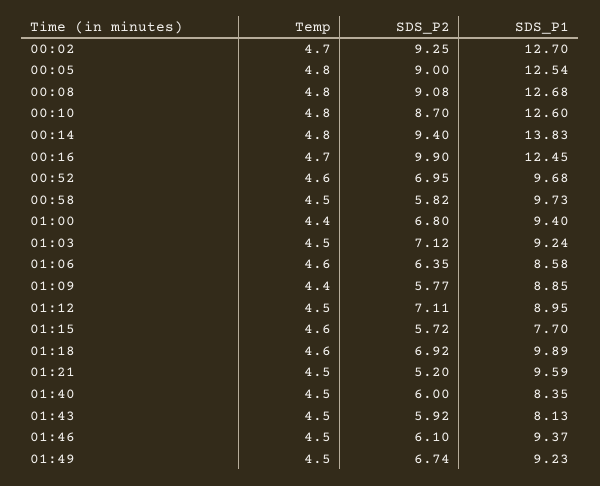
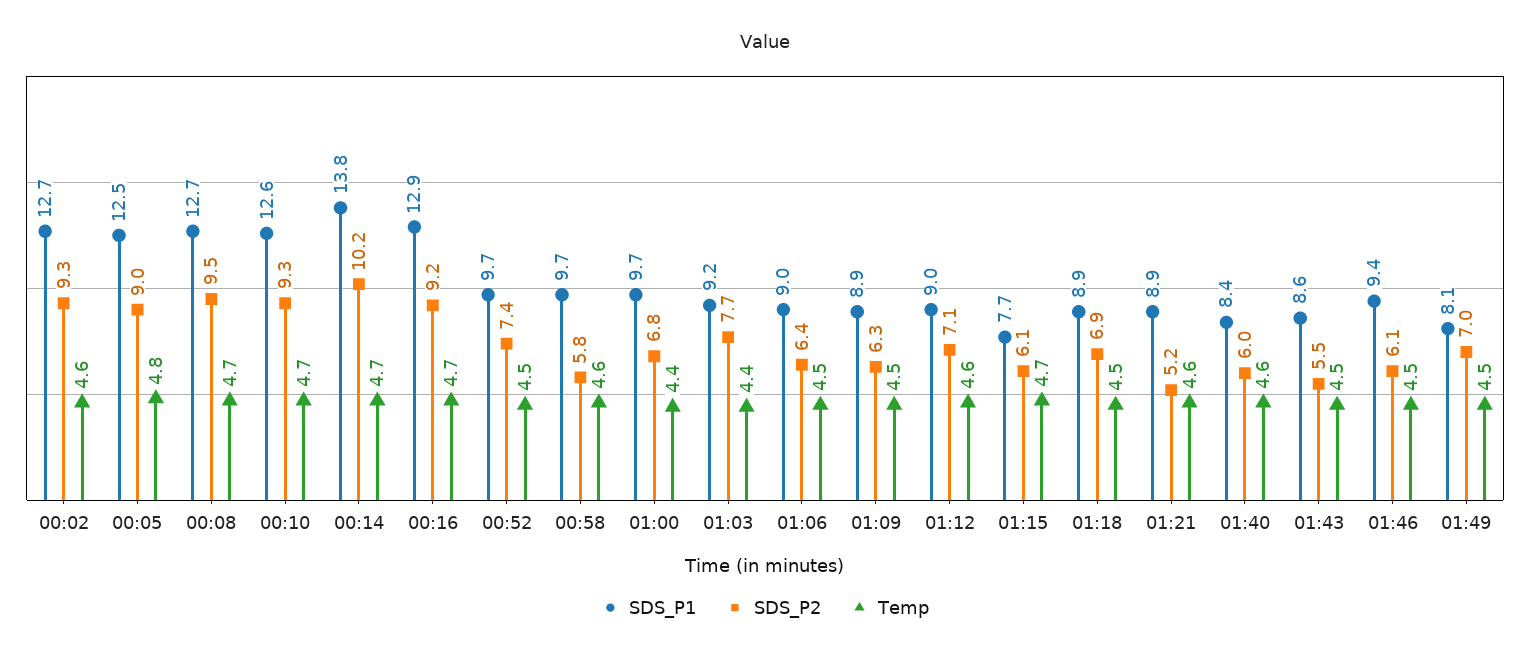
  {
    "Temp": {
-     "00:02": 4.7,
+     "00:02": 4.6,
      "00:05": 4.8,
-     "00:08": 4.8,
+     "00:08": 4.7,
-     "00:10": 4.8,
+     "00:10": 4.7,
-     "00:14": 4.8,
+     "00:14": 4.7,
      "00:16": 4.7,
-     "00:52": 4.6,
+     "00:52": 4.5,
-     "00:58": 4.5,
+     "00:58": 4.6,
      "01:00": 4.4,
-     "01:03": 4.5,
+     "01:03": 4.4,
-     "01:06": 4.6,
+     "01:06": 4.5,
-     "01:09": 4.4,
+     "01:09": 4.5,
-     "01:12": 4.5,
+     "01:12": 4.6,
-     "01:15": 4.6,
+     "01:15": 4.7,
-     "01:18": 4.6,
+     "01:18": 4.5,
-     "01:21": 4.5,
+     "01:21": 4.6,
-     "01:40": 4.5,
+     "01:40": 4.6,
      "01:43": 4.5,
      "01:46": 4.5,
      "01:49": 4.5
    },
    "SDS_P2": {
      "00:02": 9.25,
      "00:05": 9,
-     "00:08": 9.08,
+     "00:08": 9.5,
-     "00:10": 8.7,
+     "00:10": 9.3,
-     "00:14": 9.4,
+     "00:14": 10.2,
-     "00:16": 9.9,
+     "00:16": 9.2,
-     "00:52": 6.95,
+     "00:52": 7.4,
      "00:58": 5.82,
      "01:00": 6.8,
-     "01:03": 7.12,
+     "01:03": 7.7,
      "01:06": 6.35,
-     "01:09": 5.77,
+     "01:09": 6.3,
      "01:12": 7.11,
-     "01:15": 5.72,
+     "01:15": 6.1,
      "01:18": 6.92,
      "01:21": 5.2,
      "01:40": 6,
-     "01:43": 5.92,
+     "01:43": 5.5,
      "01:46": 6.1,
-     "01:49": 6.74
+     "01:49": 7
    },
    "SDS_P1": {
      "00:02": 12.7,
      "00:05": 12.54,
      "00:08": 12.68,
      "00:10": 12.6,
      "00:14": 13.83,
-     "00:16": 12.45,
+     "00:16": 12.9,
      "00:52": 9.68,
      "00:58": 9.73,
-     "01:00": 9.4,
+     "01:00": 9.7,
      "01:03": 9.24,
-     "01:06": 8.58,
+     "01:06": 9,
      "01:09": 8.85,
      "01:12": 8.95,
      "01:15": 7.7,
-     "01:18": 9.89,
+     "01:18": 8.9,
-     "01:21": 9.59,
+     "01:21": 8.9,
      "01:40": 8.35,
-     "01:43": 8.13,
+     "01:43": 8.6,
      "01:46": 9.37,
-     "01:49": 9.23
+     "01:49": 8.1
    }
  }

